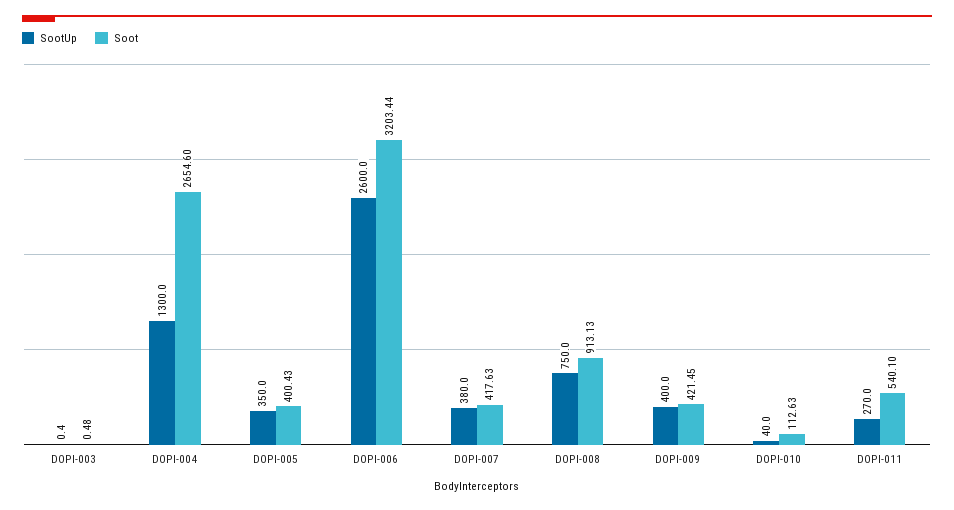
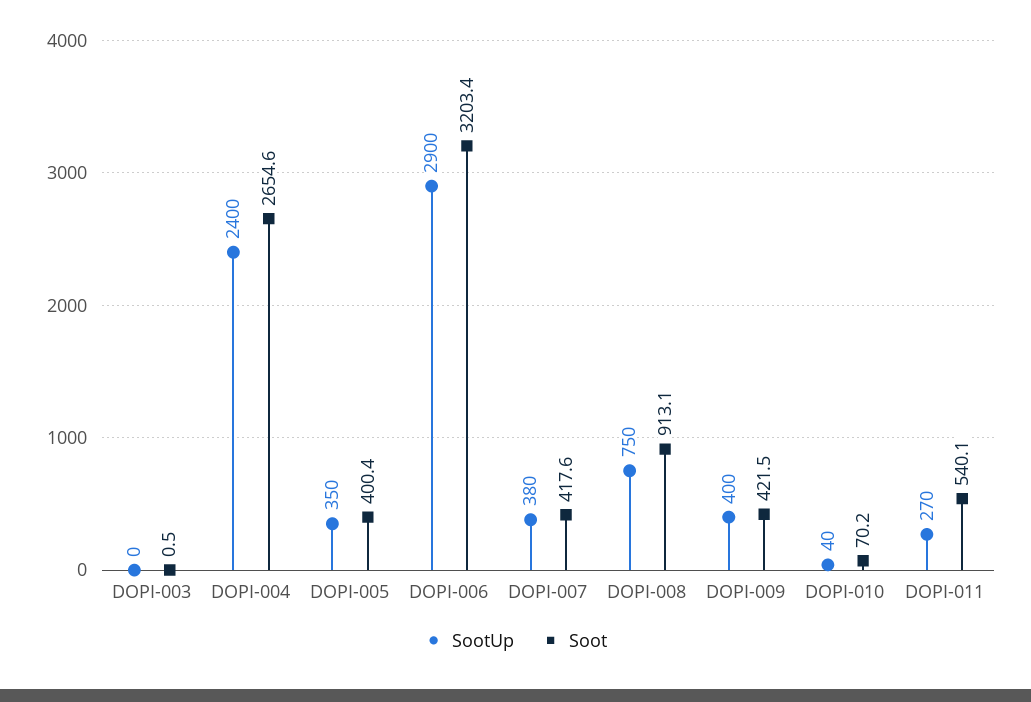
  {
    "SootUp": {
      "DOPI-003": 0.4,
-     "DOPI-004": 1300,
+     "DOPI-004": 2400,
      "DOPI-005": 350,
-     "DOPI-006": 2600,
+     "DOPI-006": 2900,
      "DOPI-007": 380,
      "DOPI-008": 750,
      "DOPI-009": 400,
      "DOPI-010": 40,
      "DOPI-011": 270
    },
    "Soot": {
      "DOPI-003": 0.48,
      "DOPI-004": 2654.6,
      "DOPI-005": 400.43,
      "DOPI-006": 3203.44,
      "DOPI-007": 417.63,
      "DOPI-008": 913.13,
      "DOPI-009": 421.45,
-     "DOPI-010": 112.63,
+     "DOPI-010": 70.2,
      "DOPI-011": 540.1
    }
  }

